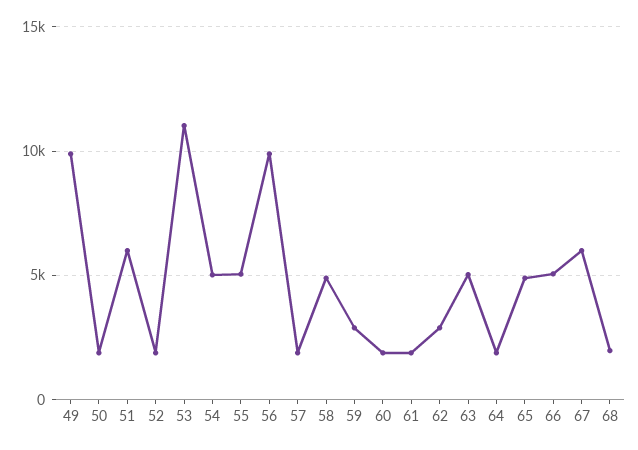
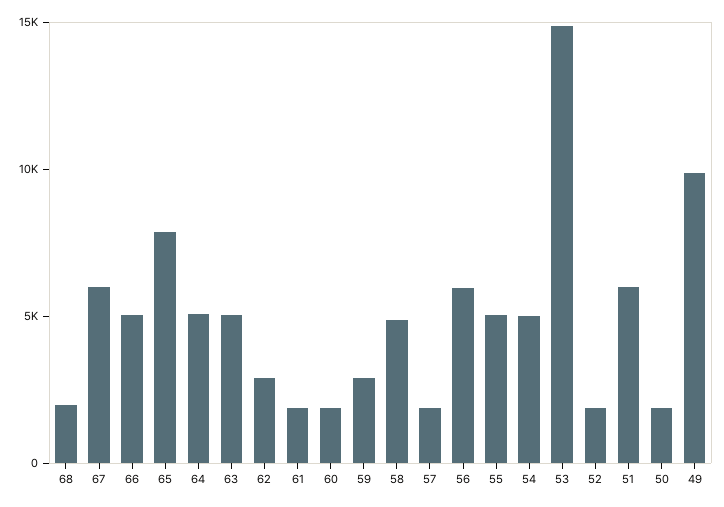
  {
    "49": 10000,
    "50": 2000,
    "51": 6000,
    "52": 2000,
-   "53": 11000,
+   "53": 15000,
    "54": 5000,
    "55": 5000,
-   "56": 10000,
+   "56": 6000,
    "57": 2000,
    "58": 5000,
    "59": 3000,
    "60": 2000,
    "61": 2000,
    "62": 3000,
    "63": 5000,
-   "64": 2000,
+   "64": 5000,
-   "65": 5000,
+   "65": 8000,
    "66": 5000,
    "67": 6000,
    "68": 2000
  }

